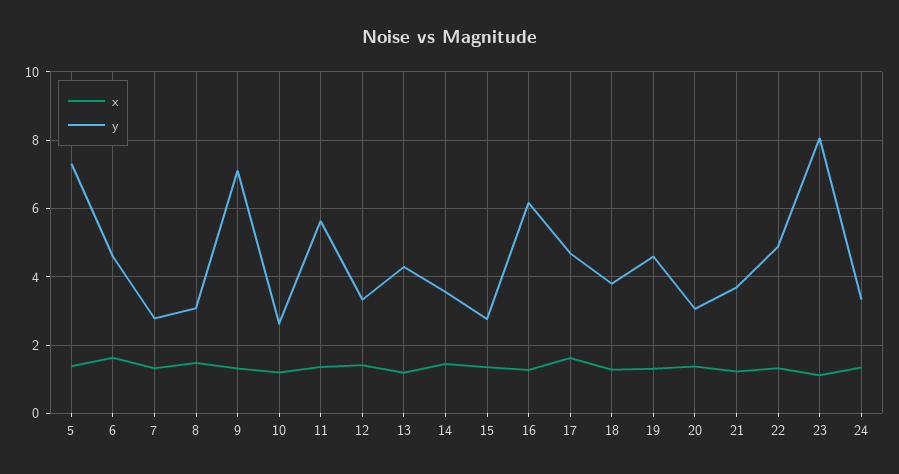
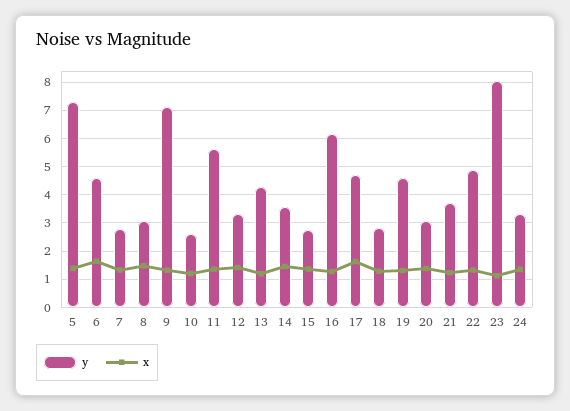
  {
    "x": {
      "5": 1.4,
      "6": 1.6,
      "7": 1.4,
      "8": 1.4,
      "9": 1.4,
      "10": 1.2,
      "11": 1.4,
      "12": 1.4,
      "13": 1.2,
      "14": 1.4,
      "15": 1.4,
      "16": 1.2,
      "17": 1.6,
      "18": 1.2,
      "19": 1.4,
      "20": 1.4,
      "21": 1.2,
      "22": 1.4,
      "23": 1.2,
      "24": 1.4
    },
    "y": {
      "5": 7.4,
      "6": 4.6,
      "7": 2.8,
      "8": 3,
      "9": 7.2,
      "10": 2.6,
      "11": 5.6,
      "12": 3.4,
      "13": 4.2,
      "14": 3.6,
      "15": 2.8,
      "16": 6.2,
      "17": 4.6,
-     "18": 3.8,
+     "18": 2.75,
      "19": 4.6,
      "20": 3,
      "21": 3.6,
      "22": 4.8,
      "23": 8,
      "24": 3.4
    }
  }

